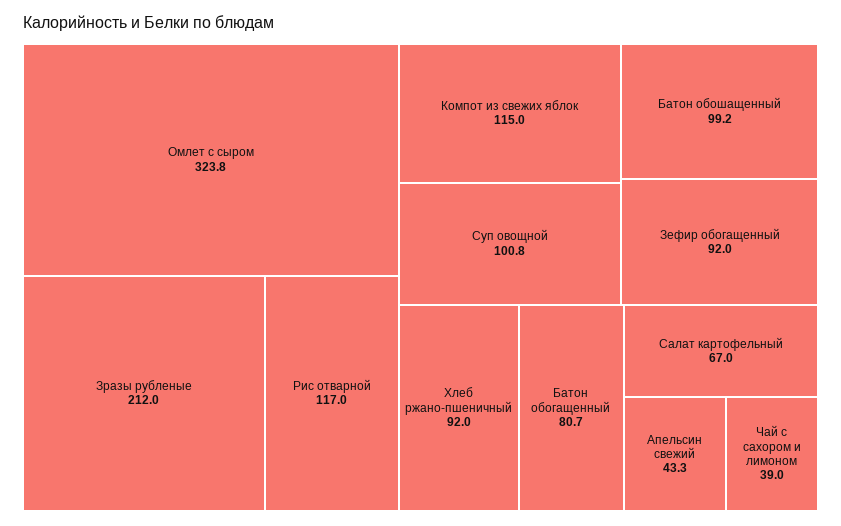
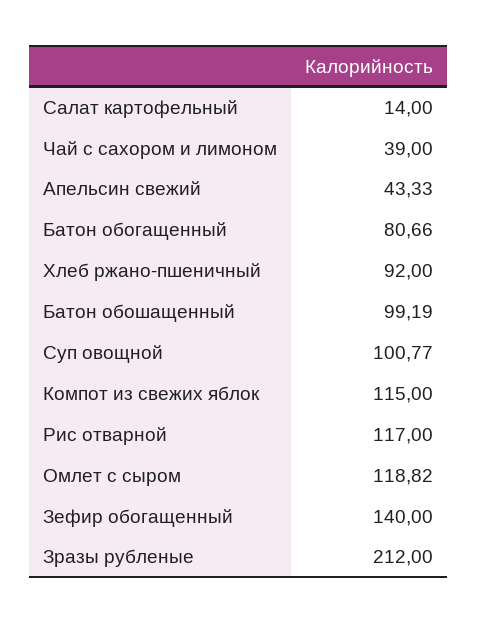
  {
-   "Омлет с сыром": 323.8,
+   "Омлет с сыром": 118.82,
    "Зразы рубленые": 212,
    "Рис отварной": 117,
    "Компот из свежих яблок": 115,
    "Суп овощной": 100.77,
    "Батон обошащенный": 99.19,
-   "Зефир обогащенный": 92,
+   "Зефир обогащенный": 140,
    "Хлеб ржано-пшеничный": 92,
    "Батон обогащенный": 80.66,
-   "Салат картофельный": 67,
+   "Салат картофельный": 14,
    "Апельсин свежий": 43.33,
    "Чай с сахором и лимоном": 39
  }

